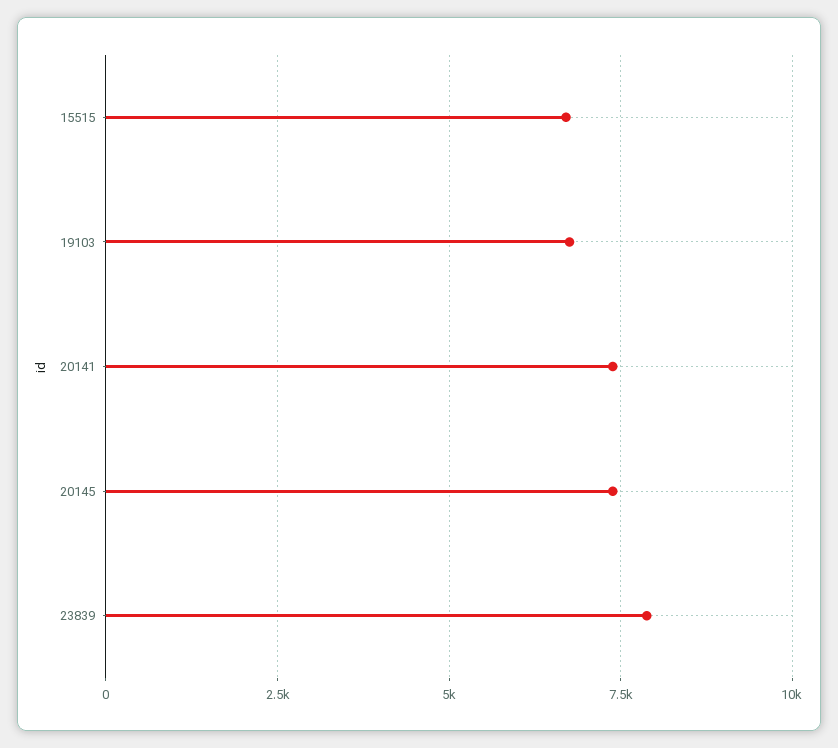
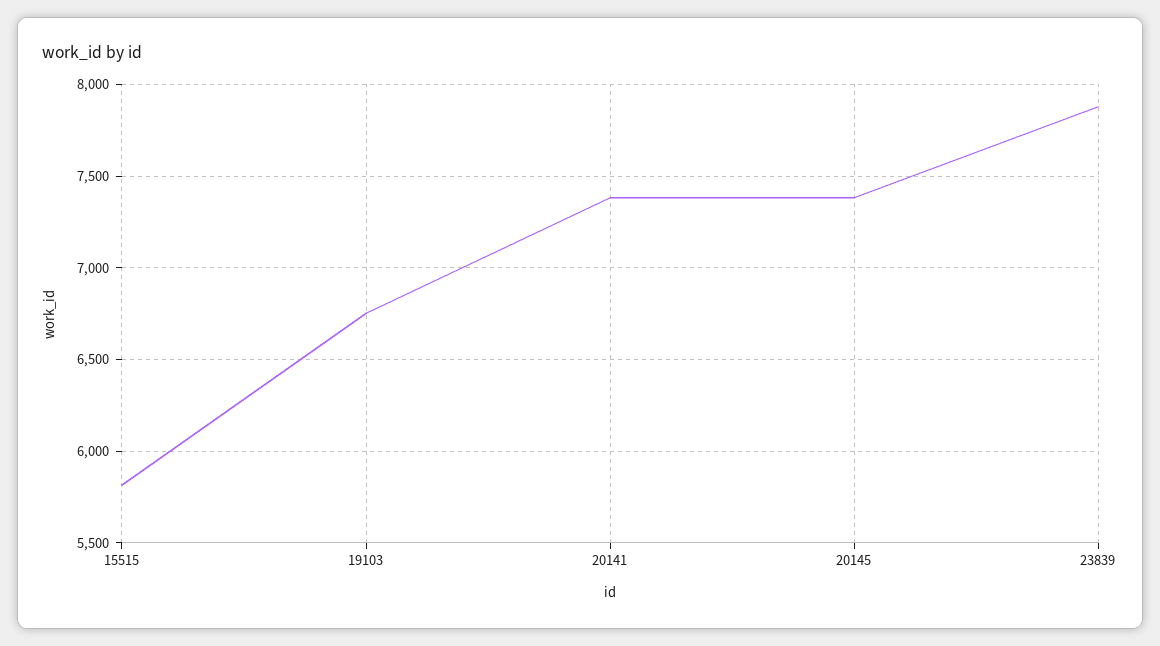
  {
-   "15515": 6750,
+   "15515": 5800,
    "19103": 6750,
    "20141": 7400,
    "20145": 7400,
    "23839": 7900
  }

